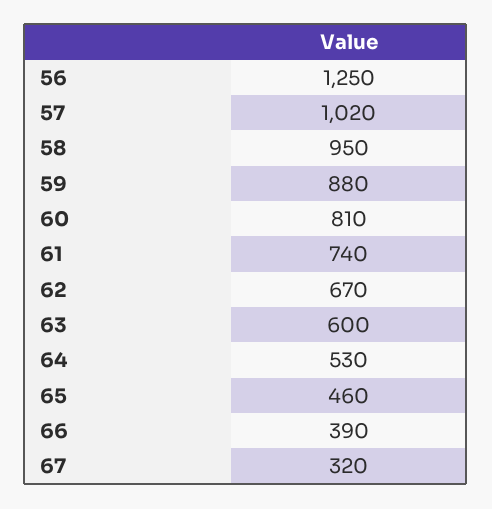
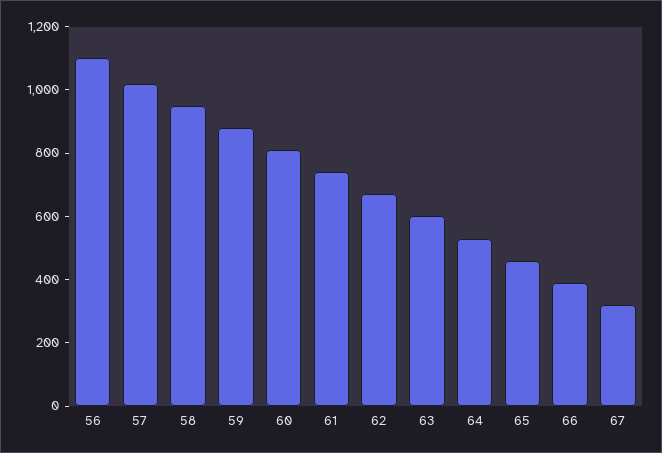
  {
-   "56": 1250,
+   "56": 1100,
    "57": 1020,
    "58": 950,
    "59": 880,
    "60": 810,
    "61": 740,
    "62": 670,
    "63": 600,
    "64": 530,
    "65": 460,
    "66": 390,
    "67": 320
  }

